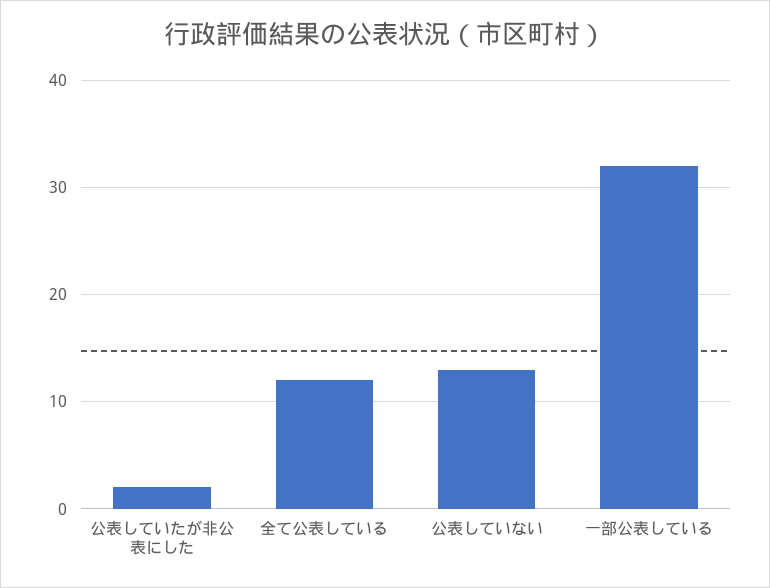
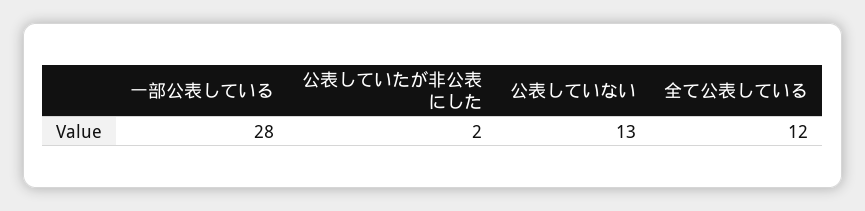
  {
    "公表していたが非公表にした": 2,
    "全て公表している": 12,
    "公表していない": 13,
-   "一部公表している": 32
+   "一部公表している": 28
  }

